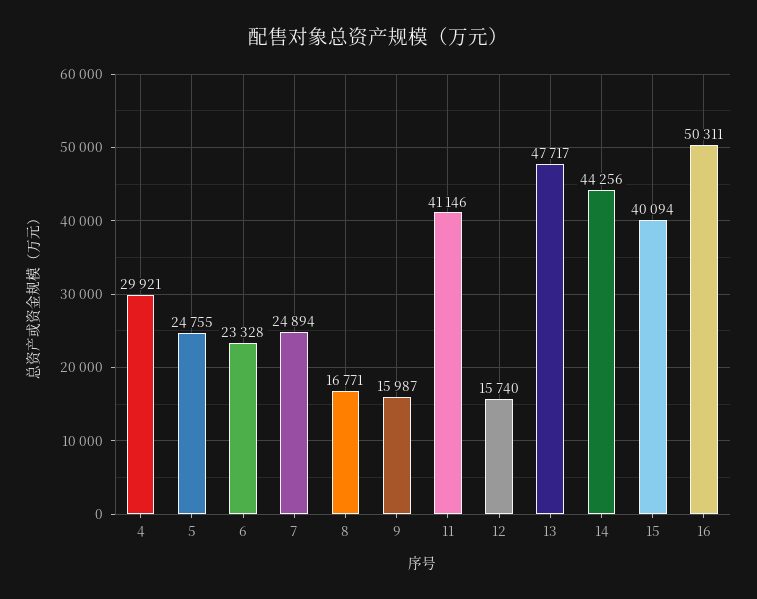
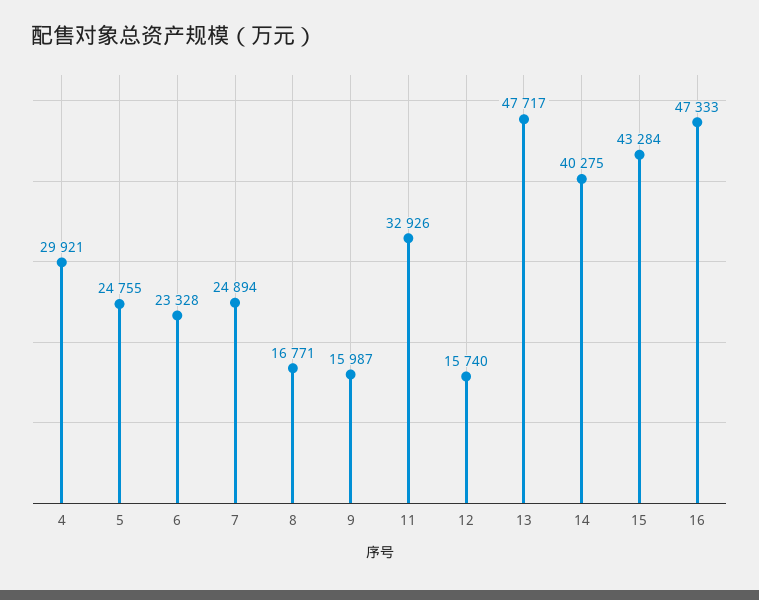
  {
    "4": 29921,
    "5": 24755,
    "6": 23328,
    "7": 24894,
    "8": 16771,
    "9": 15987,
-   "11": 41146,
+   "11": 32926,
    "12": 15740,
    "13": 47717,
-   "14": 44256,
+   "14": 40275,
-   "15": 40094,
+   "15": 43284,
-   "16": 50311
+   "16": 47333
  }

